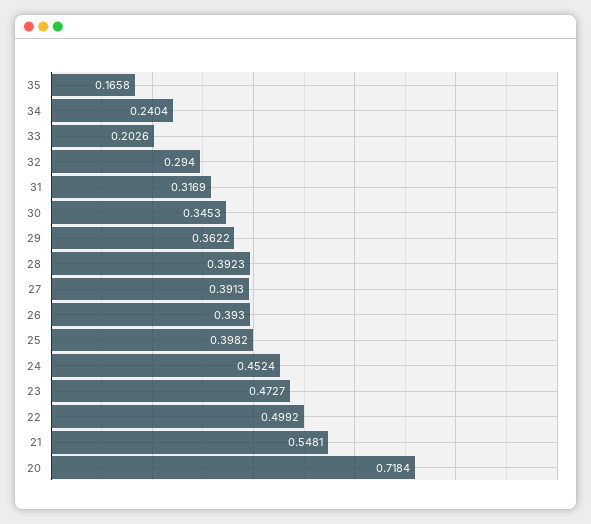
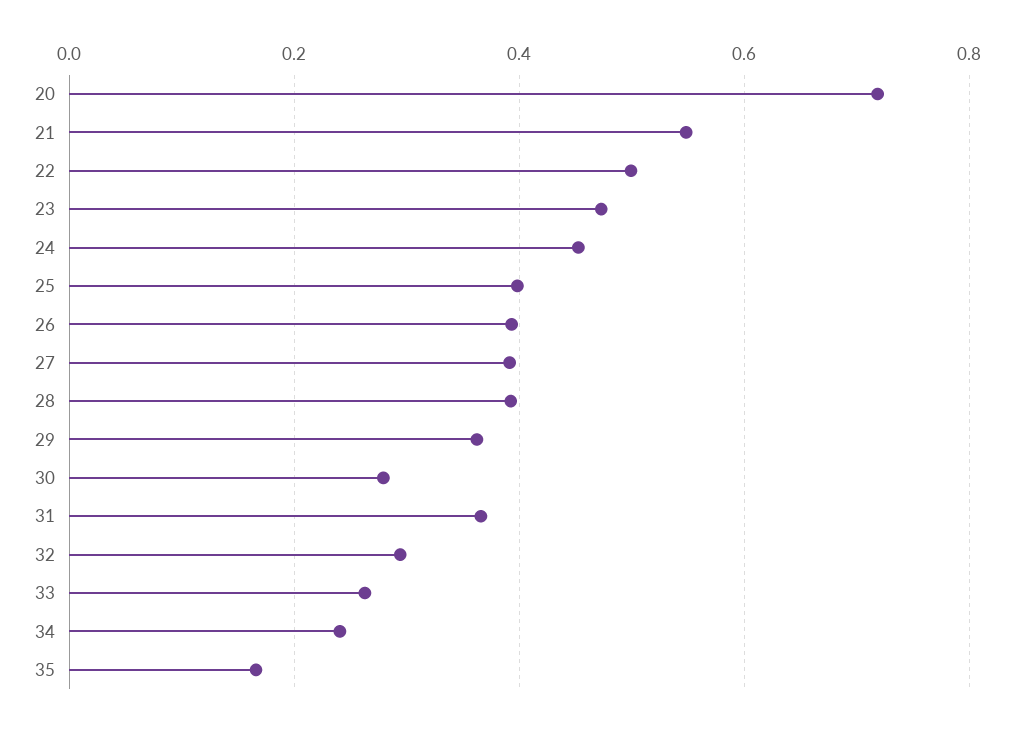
  {
    "35": 0.1658,
    "34": 0.2404,
-   "33": 0.2026,
+   "33": 0.26,
    "32": 0.294,
-   "31": 0.3169,
+   "31": 0.36,
-   "30": 0.3453,
+   "30": 0.28,
    "29": 0.3622,
    "28": 0.3923,
    "27": 0.3913,
    "26": 0.393,
    "25": 0.3982,
    "24": 0.4524,
    "23": 0.4727,
    "22": 0.4992,
    "21": 0.5481,
    "20": 0.7184
  }

